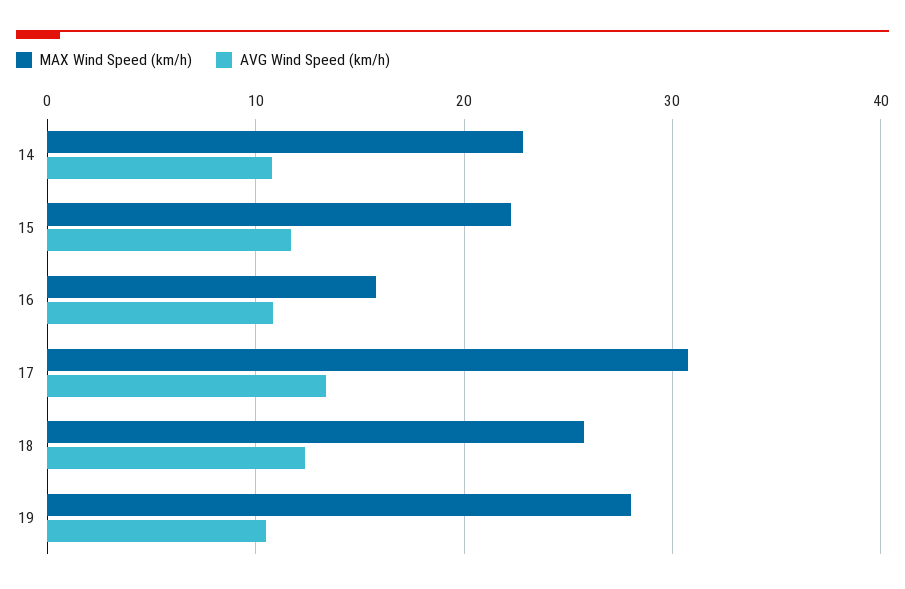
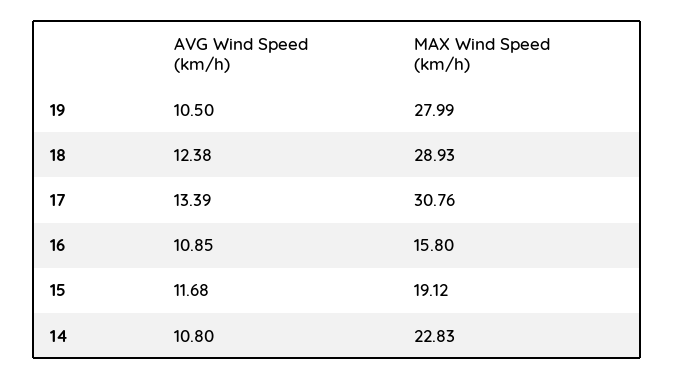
  {
    "MAX Wind Speed (km/h)": {
      "14": 22.83,
-     "15": 22,
+     "15": 19.12,
      "16": 15.8,
      "17": 30.76,
-     "18": 26,
+     "18": 28.93,
      "19": 27.99
    },
    "AVG Wind Speed (km/h)": {
      "14": 10.8,
      "15": 11.68,
      "16": 10.85,
      "17": 13.39,
      "18": 12.38,
      "19": 10.5
    }
  }

